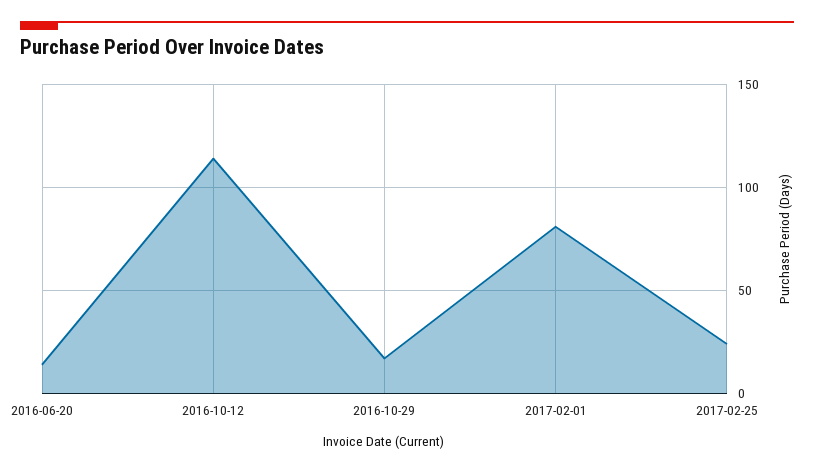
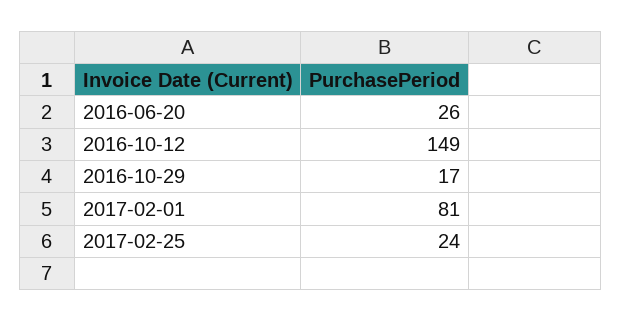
  {
-   "2016-06-20": 15,
+   "2016-06-20": 26,
-   "2016-10-12": 115,
+   "2016-10-12": 149,
    "2016-10-29": 17,
    "2017-02-01": 81,
    "2017-02-25": 24
  }

